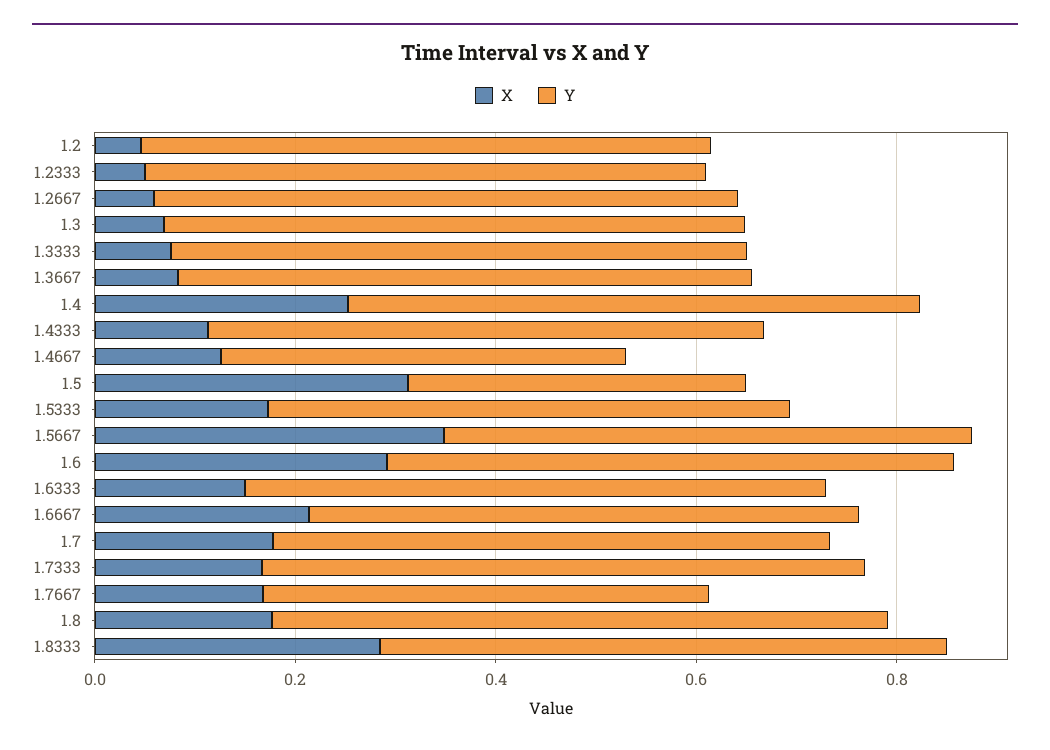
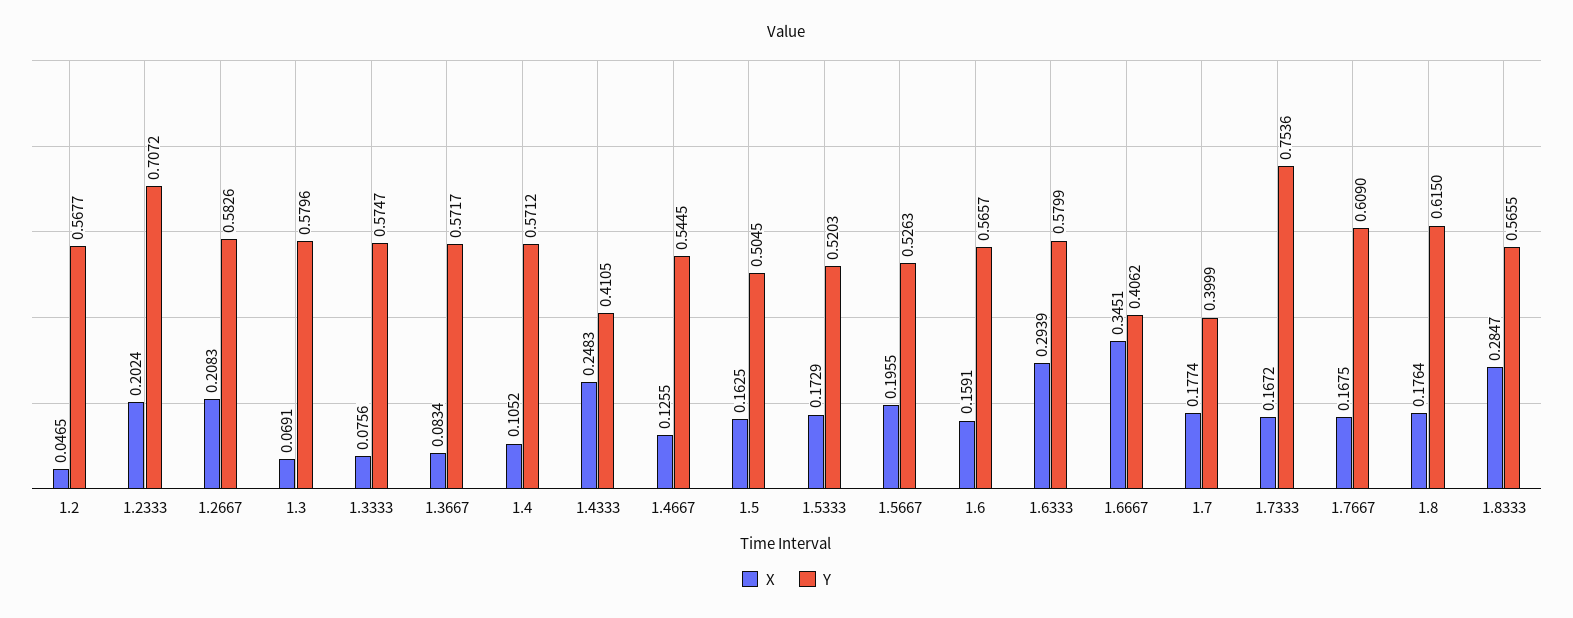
  {
    "X": {
      "1.2": 0.0465,
-     "1.2333": 0.05,
+     "1.2333": 0.2024,
-     "1.2667": 0.05,
+     "1.2667": 0.2083,
      "1.3": 0.0691,
      "1.3333": 0.0756,
      "1.3667": 0.0834,
-     "1.4": 0.25,
+     "1.4": 0.1052,
-     "1.4333": 0.1,
+     "1.4333": 0.2483,
      "1.4667": 0.1255,
-     "1.5": 0.3,
+     "1.5": 0.1625,
      "1.5333": 0.1729,
-     "1.5667": 0.35,
+     "1.5667": 0.1955,
-     "1.6": 0.3,
+     "1.6": 0.1591,
-     "1.6333": 0.15,
+     "1.6333": 0.2939,
-     "1.6667": 0.2,
+     "1.6667": 0.3451,
      "1.7": 0.1774,
      "1.7333": 0.1672,
      "1.7667": 0.1675,
      "1.8": 0.1764,
      "1.8333": 0.2847
    },
    "Y": {
      "1.2": 0.5677,
-     "1.2333": 0.55,
+     "1.2333": 0.7072,
      "1.2667": 0.5826,
      "1.3": 0.5796,
      "1.3333": 0.5747,
      "1.3667": 0.5717,
      "1.4": 0.5712,
-     "1.4333": 0.55,
+     "1.4333": 0.4105,
-     "1.4667": 0.4,
+     "1.4667": 0.5445,
-     "1.5": 0.35,
+     "1.5": 0.5045,
      "1.5333": 0.5203,
      "1.5667": 0.5263,
      "1.6": 0.5657,
      "1.6333": 0.5799,
-     "1.6667": 0.55,
+     "1.6667": 0.4062,
-     "1.7": 0.55,
+     "1.7": 0.3999,
-     "1.7333": 0.6,
+     "1.7333": 0.7536,
-     "1.7667": 0.45,
+     "1.7667": 0.609,
      "1.8": 0.615,
      "1.8333": 0.5655
    }
  }

